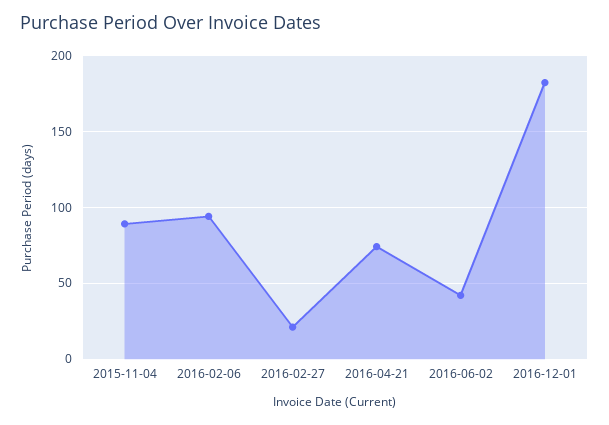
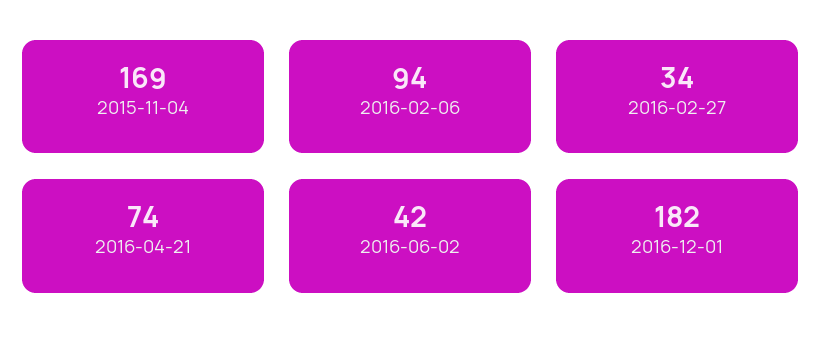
  {
-   "2015-11-04": 90,
+   "2015-11-04": 169,
    "2016-02-06": 94,
-   "2016-02-27": 20,
+   "2016-02-27": 34,
    "2016-04-21": 74,
    "2016-06-02": 42,
    "2016-12-01": 182
  }

